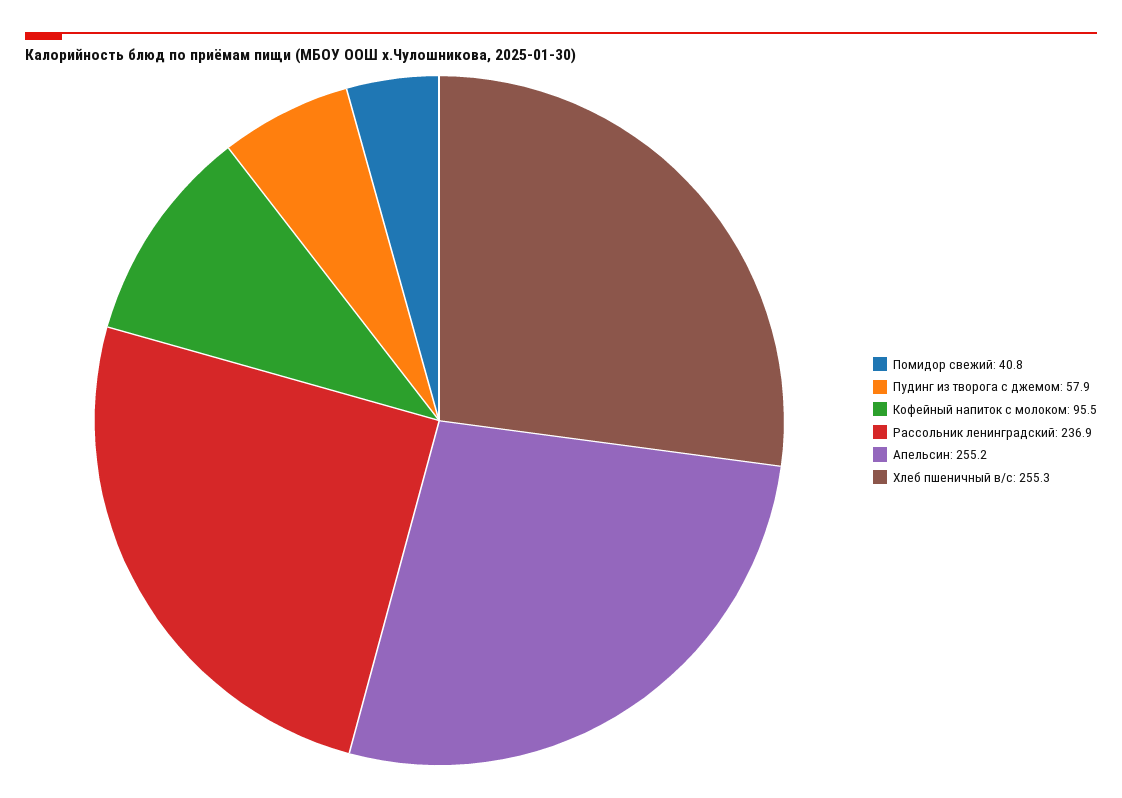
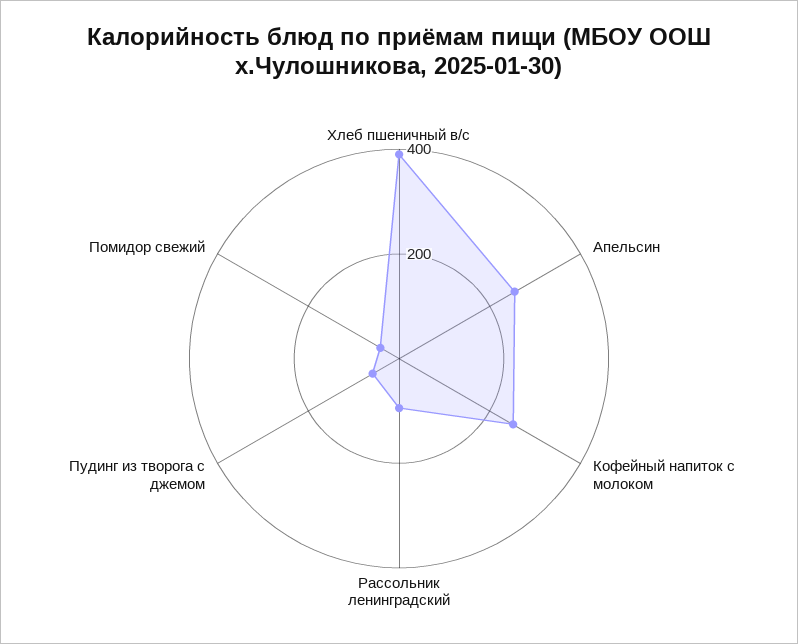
  {
    "Помидор свежий": 40.8,
    "Пудинг из творога с джемом": 57.9,
-   "Кофейный напиток с молоком": 95.5,
+   "Кофейный напиток с молоком": 250,
-   "Рассольник ленинградский": 236.9,
+   "Рассольник ленинградский": 100,
    "Апельсин": 255.2,
-   "Хлеб пшеничный в/с": 255.3
+   "Хлеб пшеничный в/с": 400
  }

